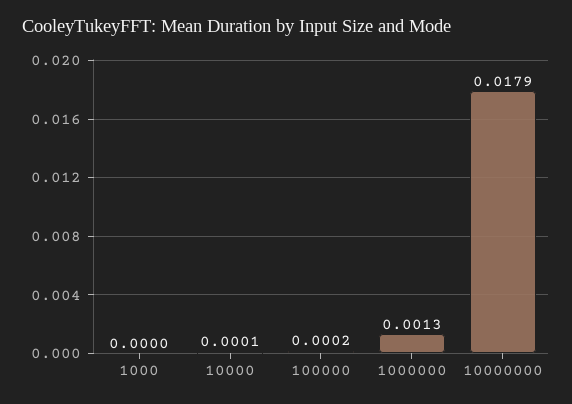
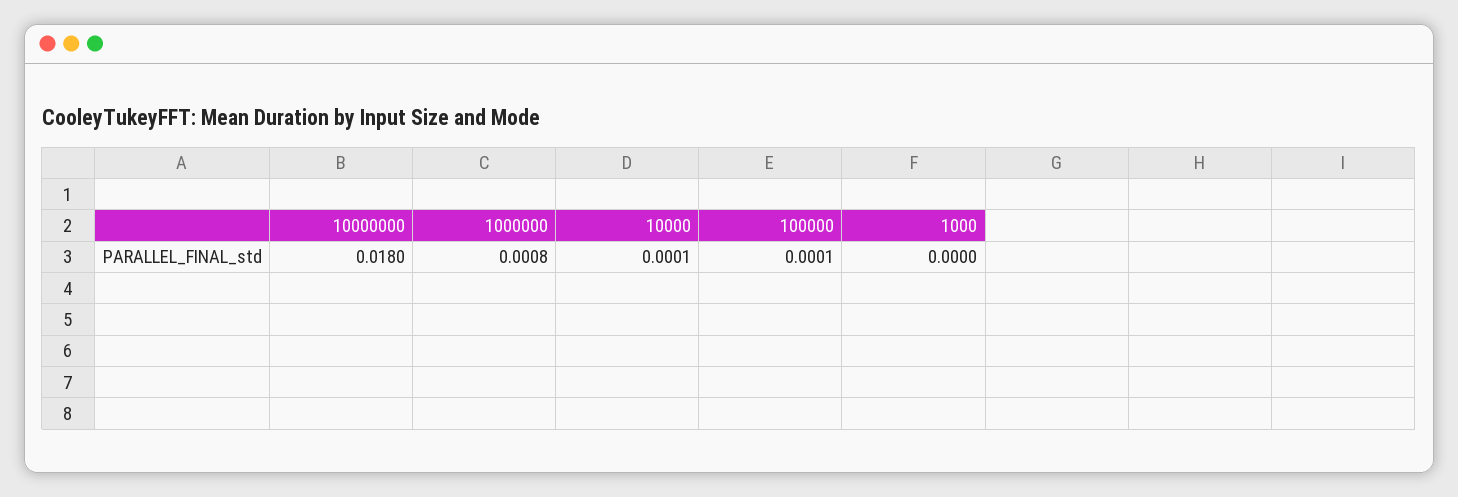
  {
    "1000": 0,
    "10000": 0.0001,
-   "100000": 0.0002,
+   "100000": 0.0001,
-   "1000000": 0.0013,
+   "1000000": 0.0008,
-   "10000000": 0.0179
+   "10000000": 0.018
  }

